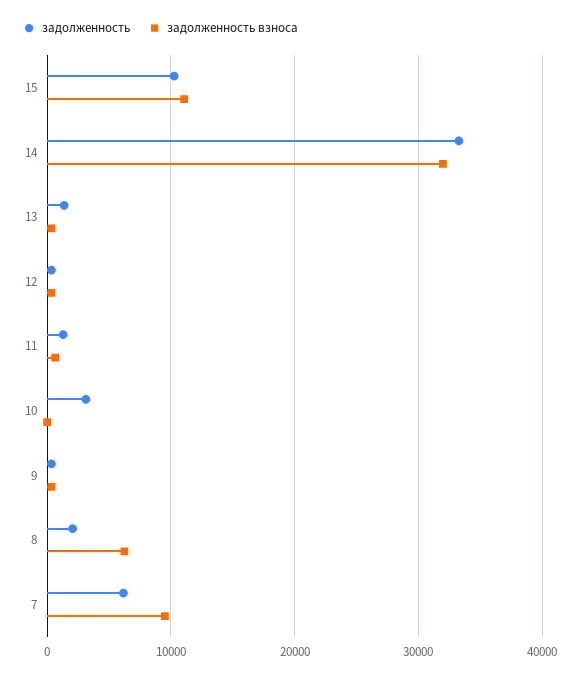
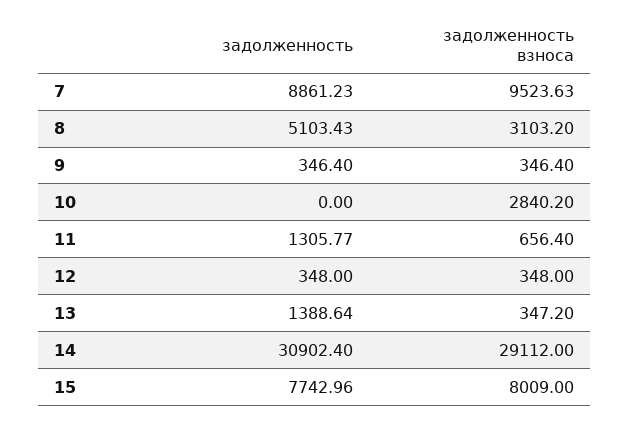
  {
    "задолженность": {
-     "15": 10000,
+     "15": 7742.96,
-     "14": 33000,
+     "14": 30902.4,
      "13": 1388.64,
      "12": 348,
      "11": 1305.77,
-     "10": 3000,
+     "10": 0,
      "9": 346.4,
-     "8": 2000,
+     "8": 5103.43,
-     "7": 6000
+     "7": 8861.23
    },
    "задолженность взноса": {
-     "15": 11000,
+     "15": 8009,
-     "14": 32000,
+     "14": 29112,
      "13": 347.2,
      "12": 348,
      "11": 656.4,
-     "10": 0,
+     "10": 2840.2,
      "9": 346.4,
-     "8": 6000,
+     "8": 3103.2,
      "7": 9523.63
    }
  }

